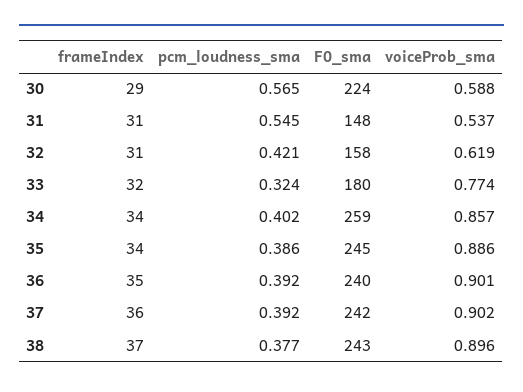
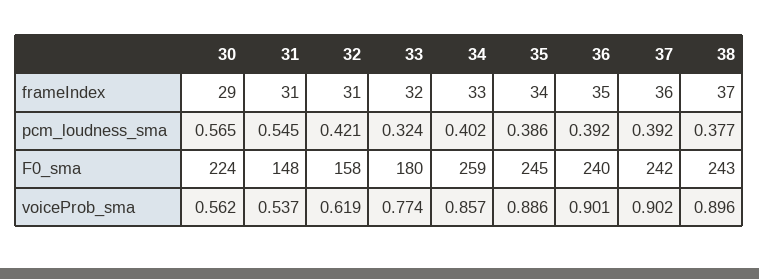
  {
    "frameIndex": {
      "30": 29,
      "31": 31,
      "32": 31,
      "33": 32,
-     "34": 34,
+     "34": 33,
      "35": 34,
      "36": 35,
      "37": 36,
      "38": 37
    },
    "pcm_loudness_sma": {
      "30": 0.565,
      "31": 0.545,
      "32": 0.421,
      "33": 0.324,
      "34": 0.402,
      "35": 0.386,
      "36": 0.392,
      "37": 0.392,
      "38": 0.377
    },
    "F0_sma": {
      "30": 224,
      "31": 148,
      "32": 158,
      "33": 180,
      "34": 259,
      "35": 245,
      "36": 240,
      "37": 242,
      "38": 243
    },
    "voiceProb_sma": {
-     "30": 0.588,
+     "30": 0.562,
      "31": 0.537,
      "32": 0.619,
      "33": 0.774,
      "34": 0.857,
      "35": 0.886,
      "36": 0.901,
      "37": 0.902,
      "38": 0.896
    }
  }

